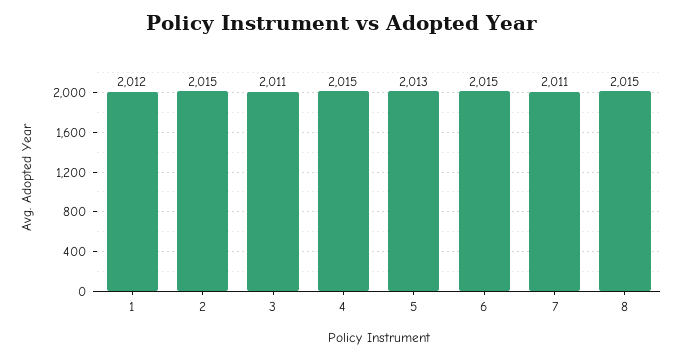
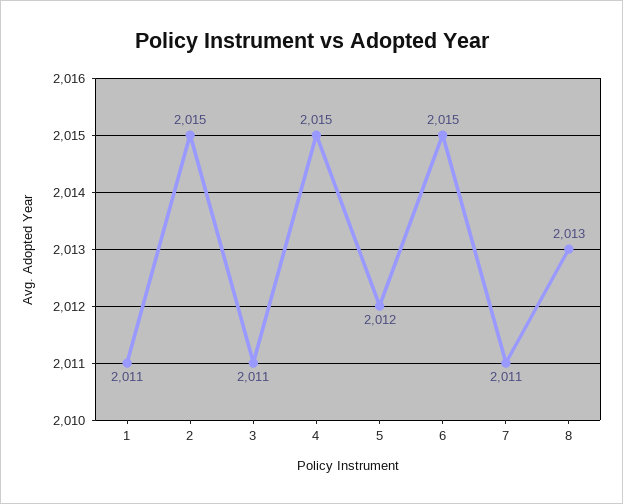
  {
-   "1": 2012,
+   "1": 2011,
    "2": 2015,
    "3": 2011,
    "4": 2015,
-   "5": 2013,
+   "5": 2012,
    "6": 2015,
    "7": 2011,
-   "8": 2015
+   "8": 2013
  }

